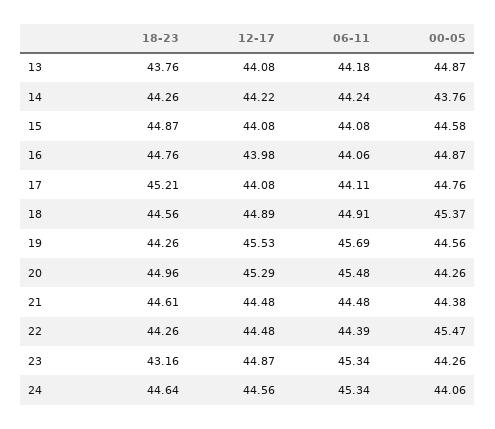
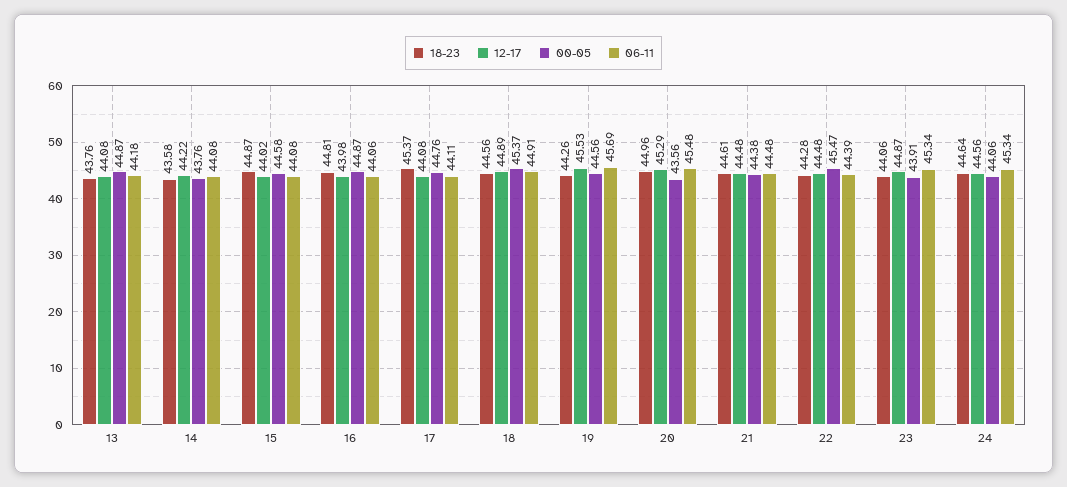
  {
    "18-23": {
      "13": 43.76,
-     "14": 44.26,
+     "14": 43.58,
      "15": 44.87,
-     "16": 44.76,
+     "16": 44.81,
-     "17": 45.21,
+     "17": 45.37,
      "18": 44.56,
      "19": 44.26,
      "20": 44.96,
      "21": 44.61,
-     "22": 44.26,
+     "22": 44.28,
-     "23": 43.16,
+     "23": 44.06,
      "24": 44.64
    },
    "12-17": {
      "13": 44.08,
      "14": 44.22,
-     "15": 44.08,
+     "15": 44.02,
      "16": 43.98,
      "17": 44.08,
      "18": 44.89,
      "19": 45.53,
      "20": 45.29,
      "21": 44.48,
      "22": 44.48,
      "23": 44.87,
      "24": 44.56
    },
    "06-11": {
      "13": 44.18,
-     "14": 44.24,
+     "14": 44.08,
      "15": 44.08,
      "16": 44.06,
      "17": 44.11,
      "18": 44.91,
      "19": 45.69,
      "20": 45.48,
      "21": 44.48,
      "22": 44.39,
      "23": 45.34,
      "24": 45.34
    },
    "00-05": {
      "13": 44.87,
      "14": 43.76,
      "15": 44.58,
      "16": 44.87,
      "17": 44.76,
      "18": 45.37,
      "19": 44.56,
-     "20": 44.26,
+     "20": 43.56,
      "21": 44.38,
      "22": 45.47,
-     "23": 44.26,
+     "23": 43.91,
      "24": 44.06
    }
  }

